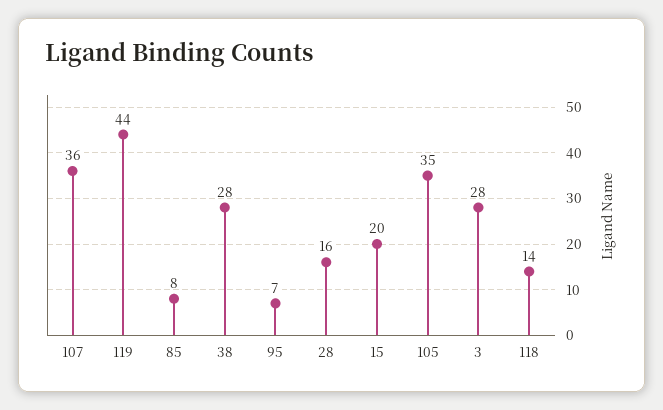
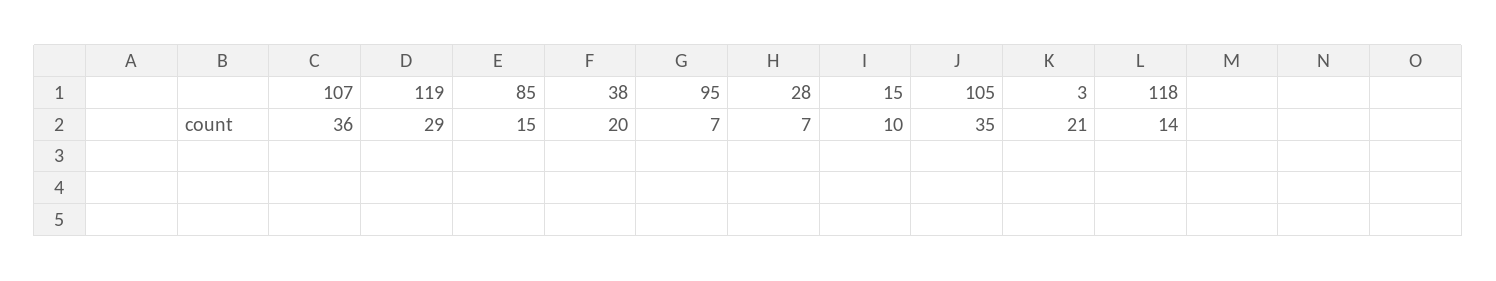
  {
    "107": 36,
-   "119": 44,
+   "119": 29,
-   "85": 8,
+   "85": 15,
-   "38": 28,
+   "38": 20,
    "95": 7,
-   "28": 16,
+   "28": 7,
-   "15": 20,
+   "15": 10,
    "105": 35,
-   "3": 28,
+   "3": 21,
    "118": 14
  }

